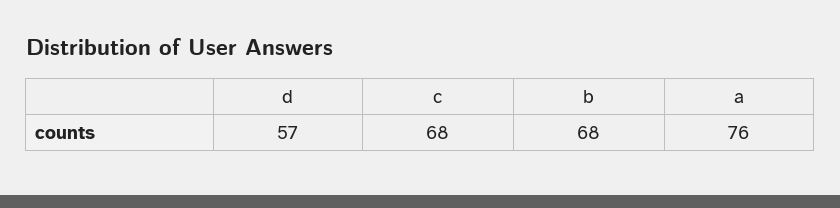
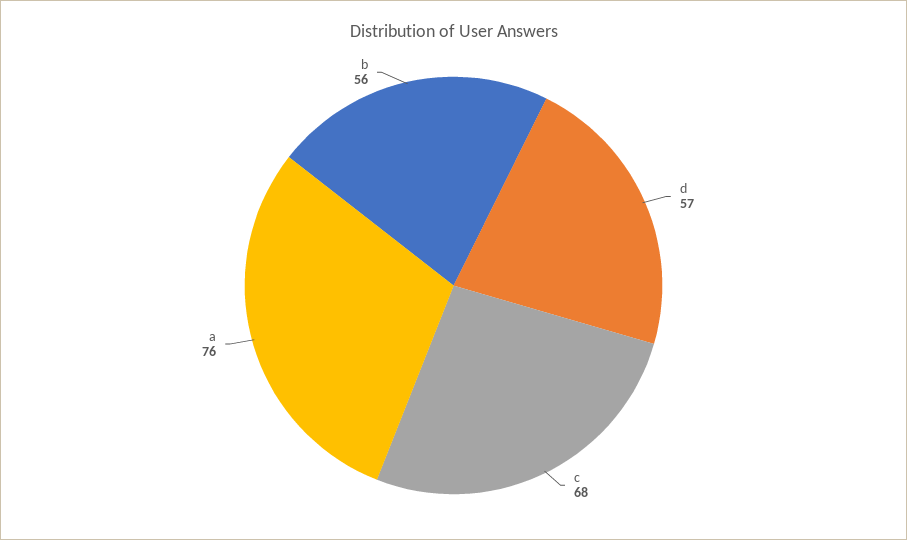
  {
    "d": 57,
    "c": 68,
-   "b": 68,
+   "b": 56,
    "a": 76
  }

